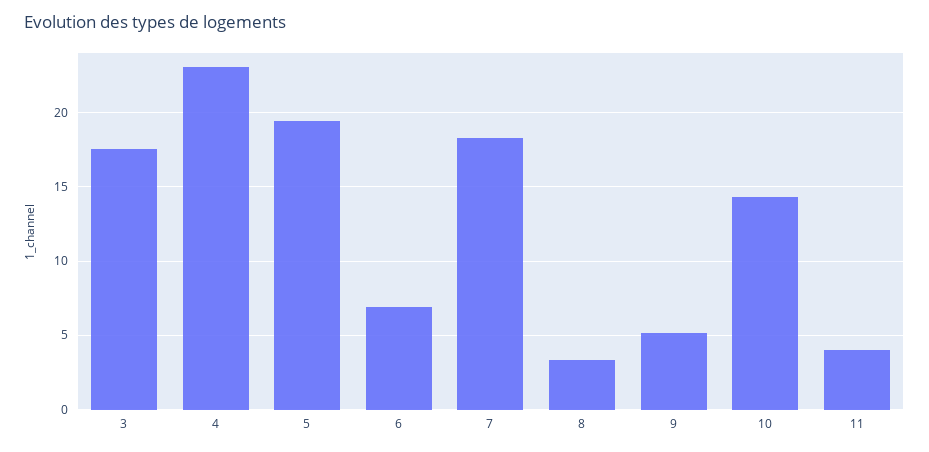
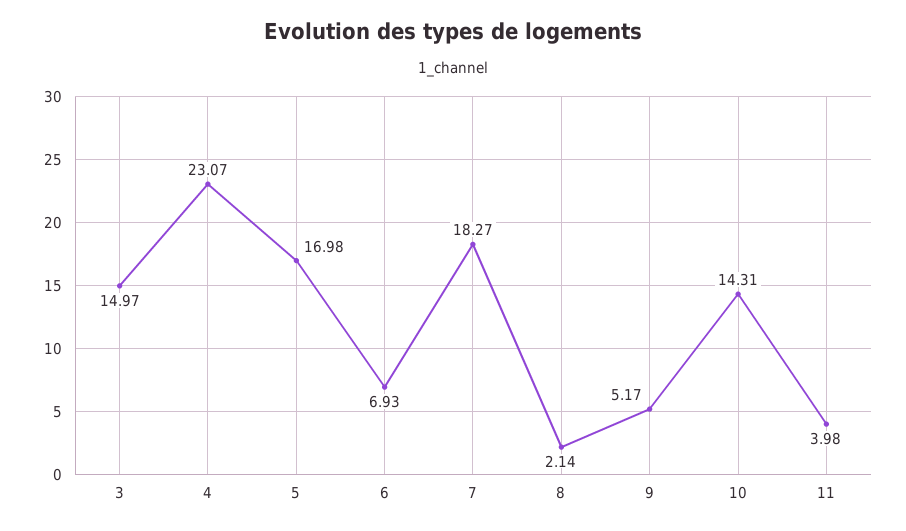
  {
-   "3": 17.5,
+   "3": 14.97,
    "4": 23.07,
-   "5": 19.5,
+   "5": 16.98,
    "6": 6.93,
    "7": 18.27,
-   "8": 3.5,
+   "8": 2.14,
    "9": 5.17,
    "10": 14.31,
    "11": 3.98
  }

